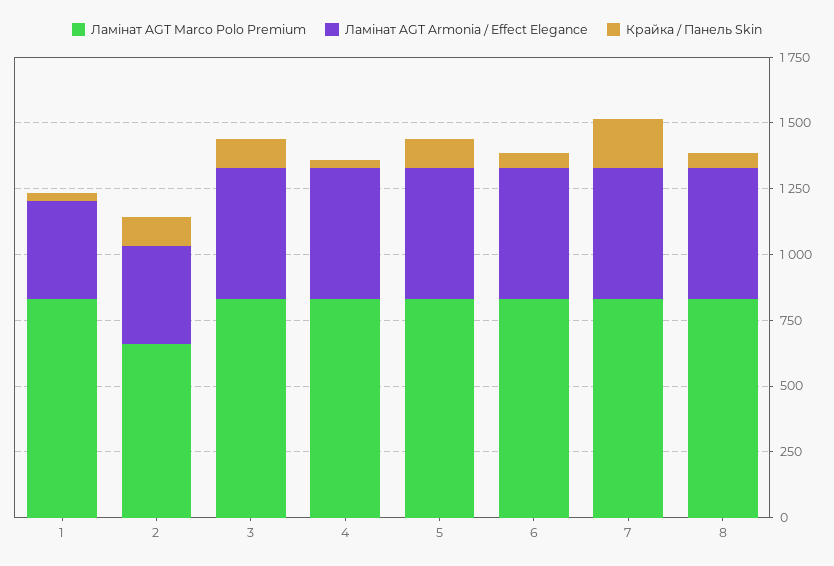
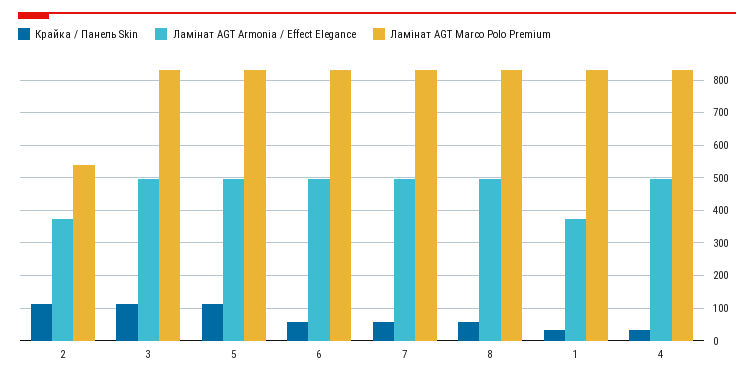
  {
    "Ламінат AGT Marco Polo Premium": {
      "1": 840,
-     "2": 650,
+     "2": 540,
      "3": 840,
      "4": 840,
      "5": 840,
      "6": 840,
      "7": 840,
      "8": 840
    },
    "Ламінат AGT Armonia / Effect Elegance": {
      "1": 380,
      "2": 380,
      "3": 500,
      "4": 500,
      "5": 500,
      "6": 500,
      "7": 500,
      "8": 500
    },
    "Крайка / Панель Skin": {
      "1": 40,
      "2": 120,
      "3": 120,
      "4": 40,
      "5": 120,
      "6": 60,
-     "7": 200,
+     "7": 60,
      "8": 60
    }
  }

